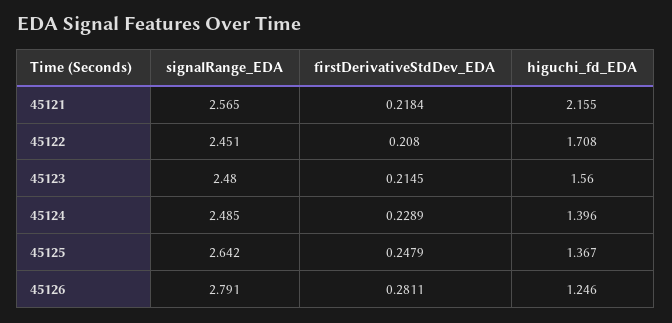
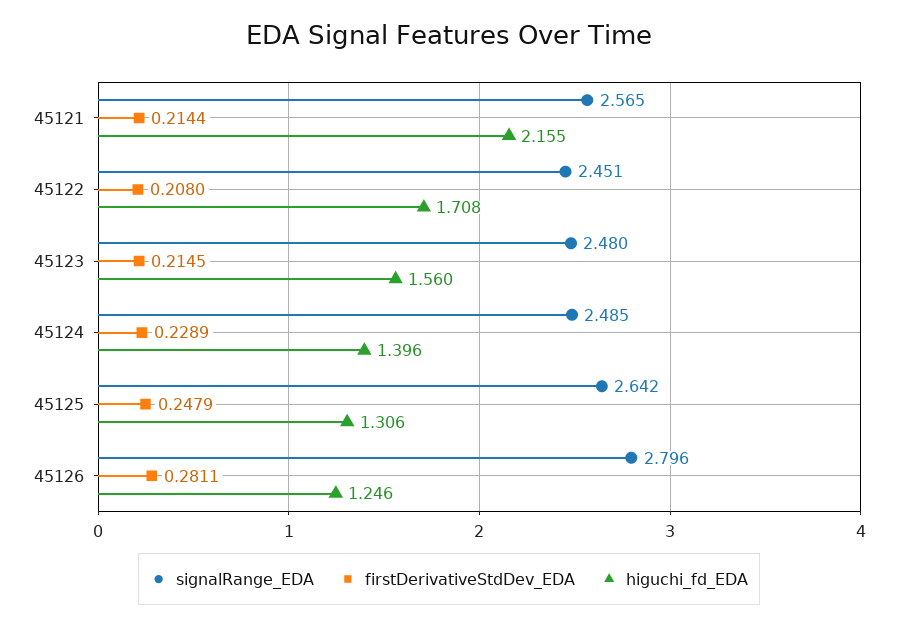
  {
    "signalRange_EDA": {
      "45121": 2.565,
      "45122": 2.451,
      "45123": 2.48,
      "45124": 2.485,
      "45125": 2.642,
-     "45126": 2.791
+     "45126": 2.796
    },
    "firstDerivativeStdDev_EDA": {
-     "45121": 0.2184,
+     "45121": 0.2144,
      "45122": 0.208,
      "45123": 0.2145,
      "45124": 0.2289,
      "45125": 0.2479,
      "45126": 0.2811
    },
    "higuchi_fd_EDA": {
      "45121": 2.155,
      "45122": 1.708,
      "45123": 1.56,
      "45124": 1.396,
-     "45125": 1.367,
+     "45125": 1.306,
      "45126": 1.246
    }
  }

